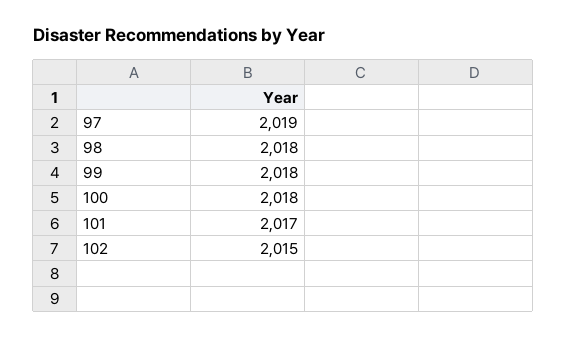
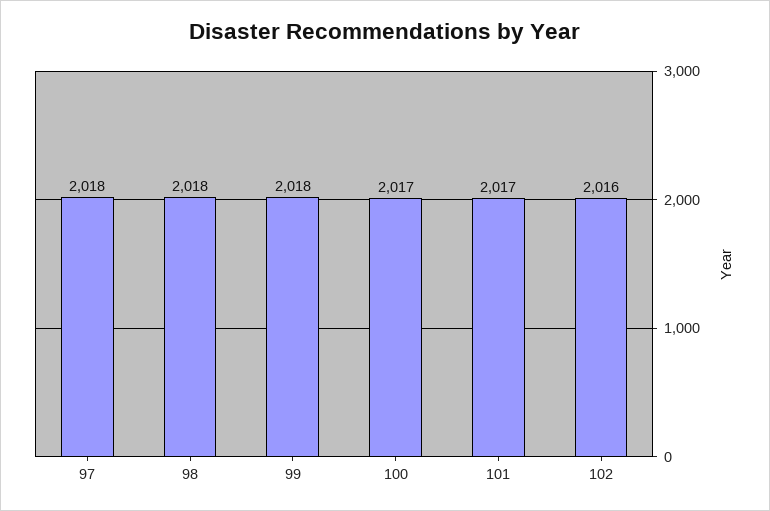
  {
-   "97": 2019,
+   "97": 2018,
    "98": 2018,
    "99": 2018,
-   "100": 2018,
+   "100": 2017,
    "101": 2017,
-   "102": 2015
+   "102": 2016
  }

